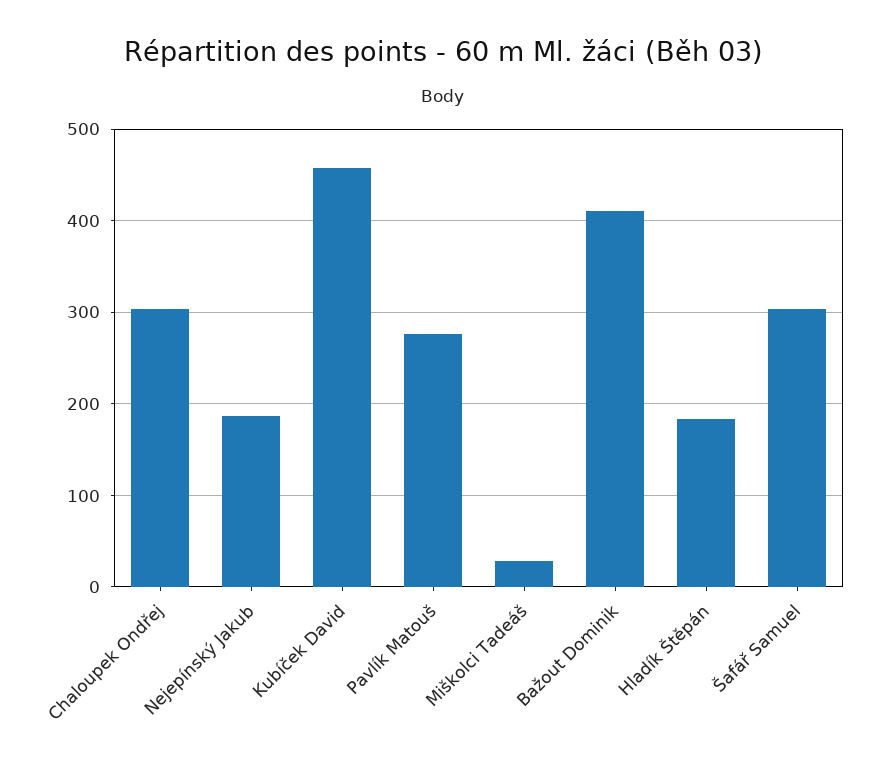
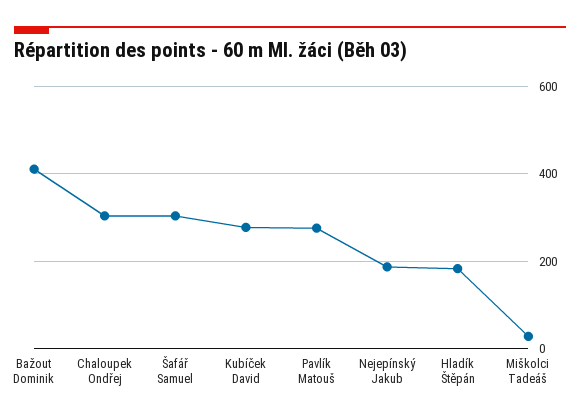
  {
    "Chaloupek Ondřej": 300,
    "Nejepínský Jakub": 190,
-   "Kubíček David": 460,
+   "Kubíček David": 280,
    "Pavlík Matouš": 280,
    "Miškolci Tadeáš": 30,
    "Bažout Dominik": 410,
    "Hladík Štěpán": 180,
    "Šafář Samuel": 300
  }

